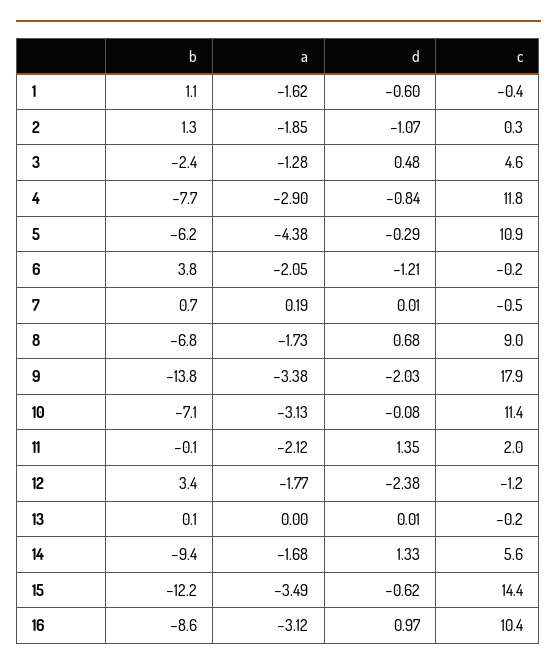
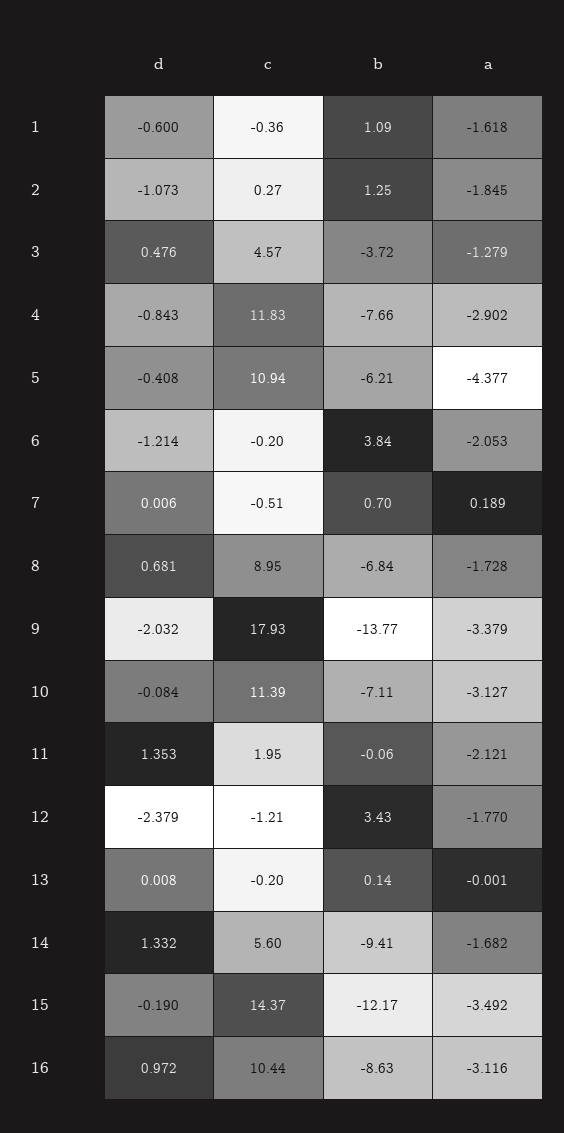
  {
    "b": {
      "1": 1.09,
      "2": 1.25,
-     "3": -2.4,
+     "3": -3.72,
      "4": -7.66,
      "5": -6.21,
      "6": 3.84,
      "7": 0.7,
      "8": -6.84,
      "9": -13.77,
      "10": -7.11,
      "11": -0.06,
      "12": 3.43,
      "13": 0.14,
      "14": -9.41,
      "15": -12.17,
      "16": -8.63
    },
    "a": {
      "1": -1.618,
      "2": -1.845,
      "3": -1.279,
      "4": -2.902,
      "5": -4.377,
      "6": -2.053,
      "7": 0.189,
      "8": -1.728,
      "9": -3.379,
      "10": -3.127,
      "11": -2.121,
      "12": -1.77,
      "13": -0.001,
      "14": -1.682,
      "15": -3.492,
      "16": -3.116
    },
    "d": {
      "1": -0.6,
      "2": -1.073,
      "3": 0.476,
      "4": -0.843,
-     "5": -0.29,
+     "5": -0.408,
      "6": -1.214,
      "7": 0.006,
      "8": 0.681,
      "9": -2.032,
      "10": -0.084,
      "11": 1.353,
      "12": -2.379,
      "13": 0.008,
      "14": 1.332,
-     "15": -0.62,
+     "15": -0.19,
      "16": 0.972
    },
    "c": {
      "1": -0.36,
      "2": 0.27,
      "3": 4.57,
      "4": 11.83,
      "5": 10.94,
      "6": -0.2,
      "7": -0.51,
      "8": 8.95,
      "9": 17.93,
      "10": 11.39,
      "11": 1.95,
      "12": -1.21,
      "13": -0.2,
      "14": 5.6,
      "15": 14.37,
      "16": 10.44
    }
  }

